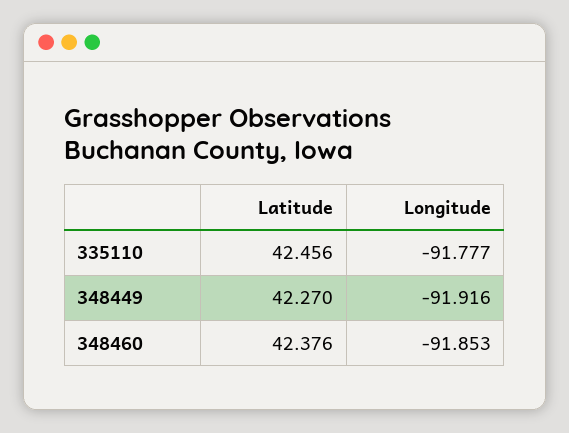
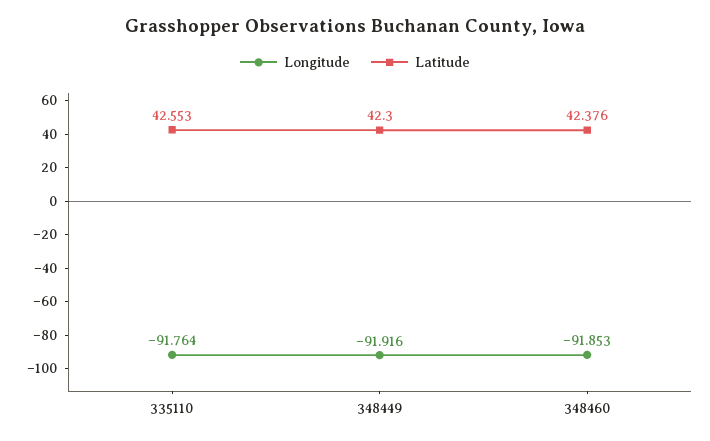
  {
    "Latitude": {
-     "335110": 42.456,
+     "335110": 42.553,
-     "348449": 42.27,
+     "348449": 42.3,
      "348460": 42.376
    },
    "Longitude": {
-     "335110": -91.777,
+     "335110": -91.764,
      "348449": -91.916,
      "348460": -91.853
    }
  }

